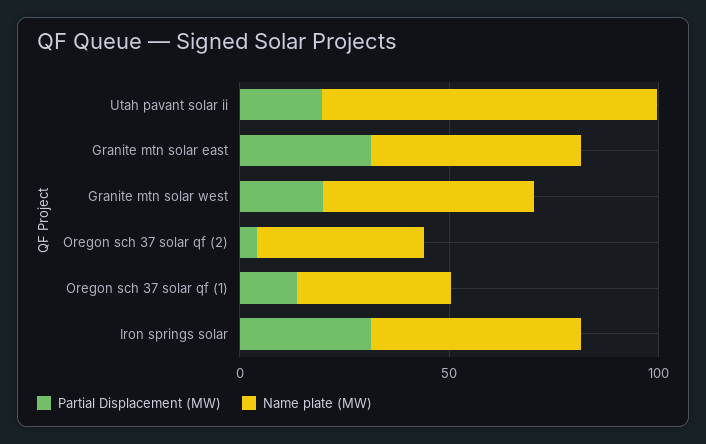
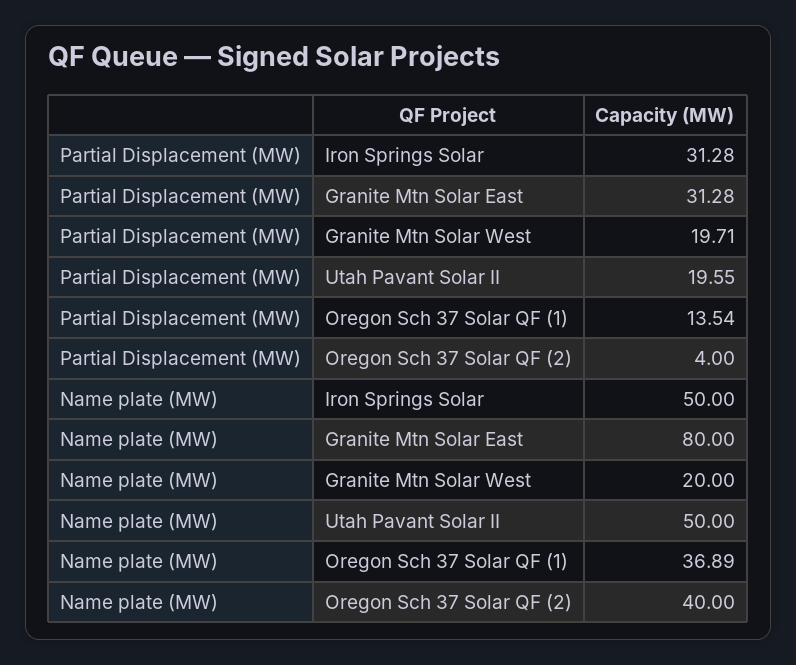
  {
    "Partial Displacement (MW)": {
      "Utah pavant solar ii": 19.55,
      "Granite mtn solar east": 31.28,
      "Granite mtn solar west": 19.71,
      "Oregon sch 37 solar qf (2)": 4,
      "Oregon sch 37 solar qf (1)": 13.54,
      "Iron springs solar": 31.28
    },
    "Name plate (MW)": {
-     "Utah pavant solar ii": 80,
+     "Utah pavant solar ii": 50,
-     "Granite mtn solar east": 50,
+     "Granite mtn solar east": 80,
-     "Granite mtn solar west": 50,
+     "Granite mtn solar west": 20,
      "Oregon sch 37 solar qf (2)": 40,
      "Oregon sch 37 solar qf (1)": 36.89,
      "Iron springs solar": 50
    }
  }

